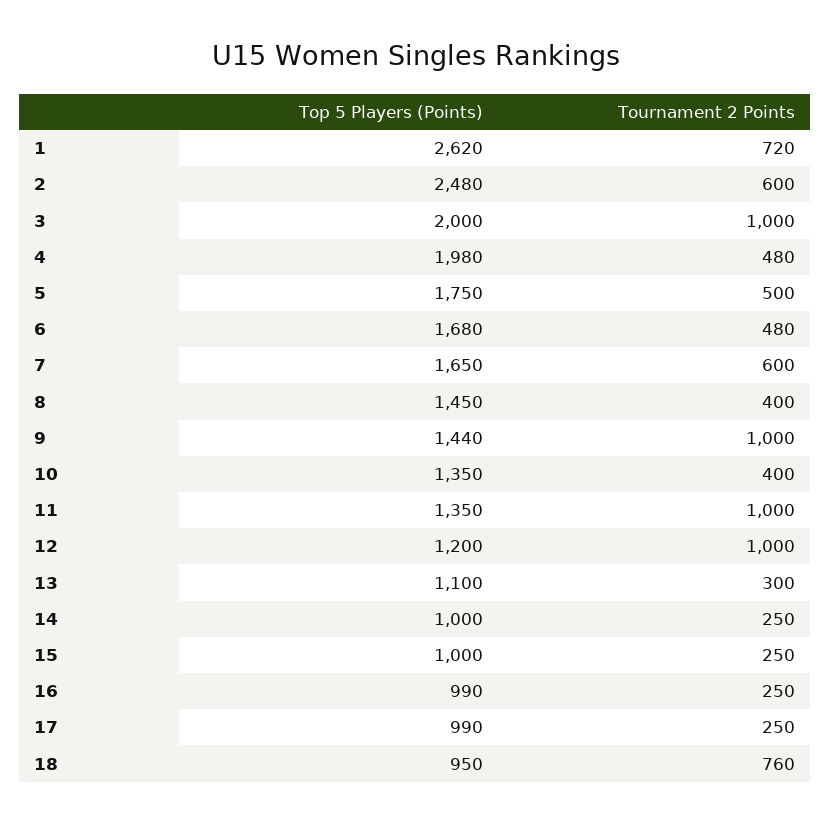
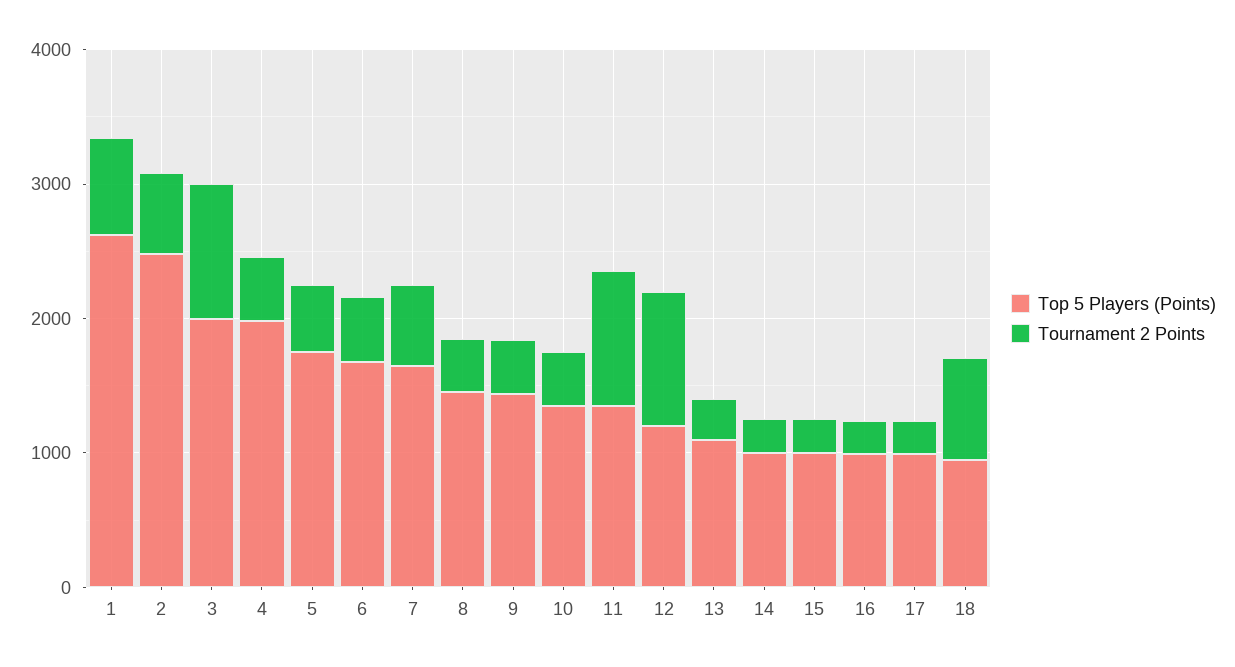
  {
    "Top 5 Players (Points)": {
      "1": 2620,
      "2": 2480,
      "3": 2000,
      "4": 1980,
      "5": 1750,
      "6": 1680,
      "7": 1650,
      "8": 1450,
      "9": 1440,
      "10": 1350,
      "11": 1350,
      "12": 1200,
      "13": 1100,
      "14": 1000,
      "15": 1000,
      "16": 990,
      "17": 990,
      "18": 950
    },
    "Tournament 2 Points": {
      "1": 720,
      "2": 600,
      "3": 1000,
      "4": 480,
      "5": 500,
      "6": 480,
      "7": 600,
      "8": 400,
-     "9": 1000,
+     "9": 400,
      "10": 400,
      "11": 1000,
      "12": 1000,
      "13": 300,
      "14": 250,
      "15": 250,
      "16": 250,
      "17": 250,
      "18": 760
    }
  }

